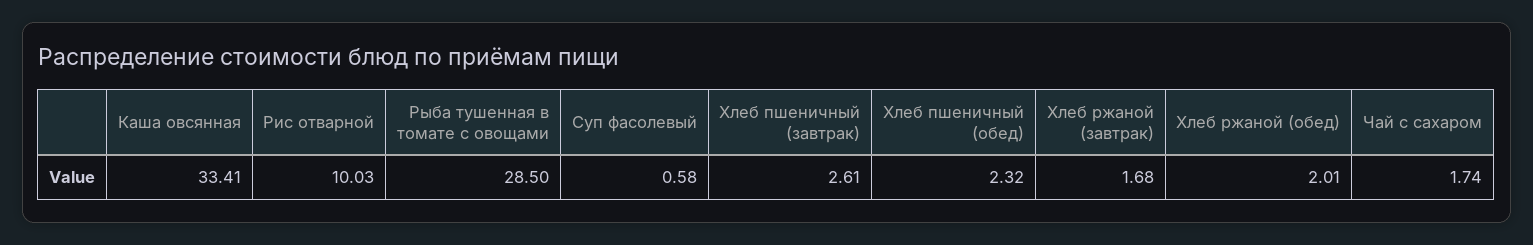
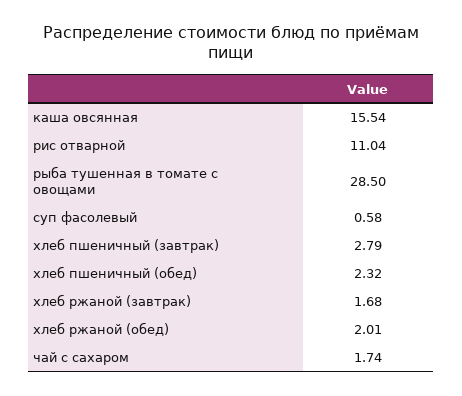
  {
-   "Каша овсянная": 33.41,
+   "Каша овсянная": 15.54,
-   "Рис отварной": 10.03,
+   "Рис отварной": 11.04,
    "Рыба тушенная в томате с овощами": 28.5,
    "Суп фасолевый": 0.58,
-   "Хлеб пшеничный (завтрак)": 2.61,
+   "Хлеб пшеничный (завтрак)": 2.79,
    "Хлеб пшеничный (обед)": 2.32,
    "Хлеб ржаной (завтрак)": 1.68,
    "Хлеб ржаной (обед)": 2.01,
    "Чай с сахаром": 1.74
  }

